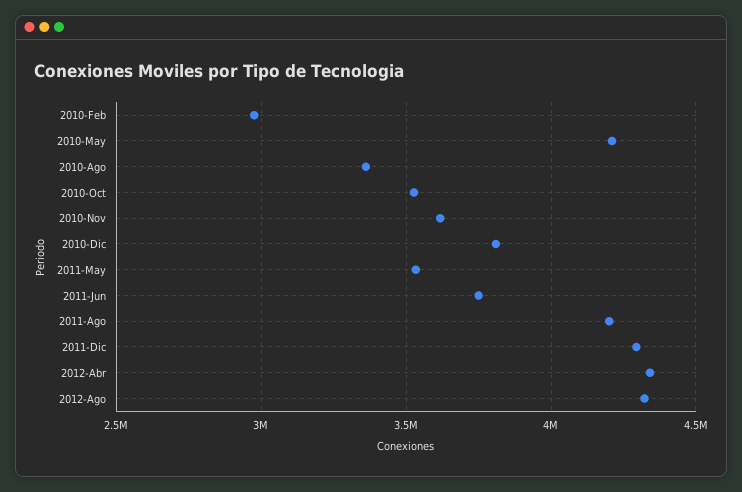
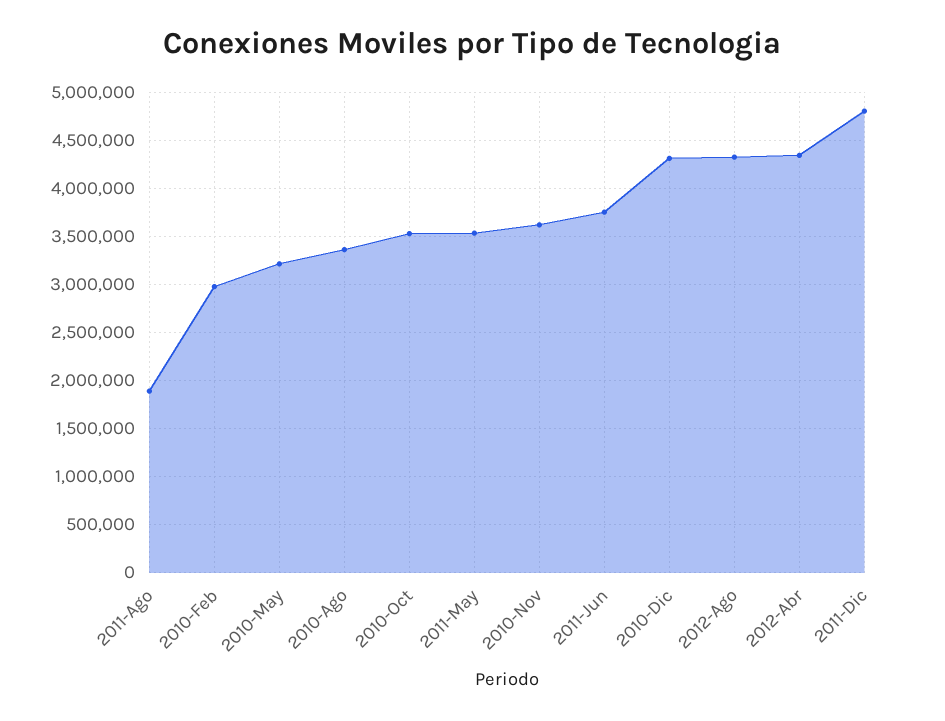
  {
    "2010-Feb": 3000000,
-   "2010-May": 4200000,
+   "2010-May": 3200000,
    "2010-Ago": 3350000,
    "2010-Oct": 3550000,
    "2010-Nov": 3600000,
-   "2010-Dic": 3800000,
+   "2010-Dic": 4300000,
    "2011-May": 3550000,
    "2011-Jun": 3750000,
-   "2011-Ago": 4200000,
+   "2011-Ago": 1900000,
-   "2011-Dic": 4300000,
+   "2011-Dic": 4800000,
    "2012-Abr": 4350000,
    "2012-Ago": 4300000
  }

